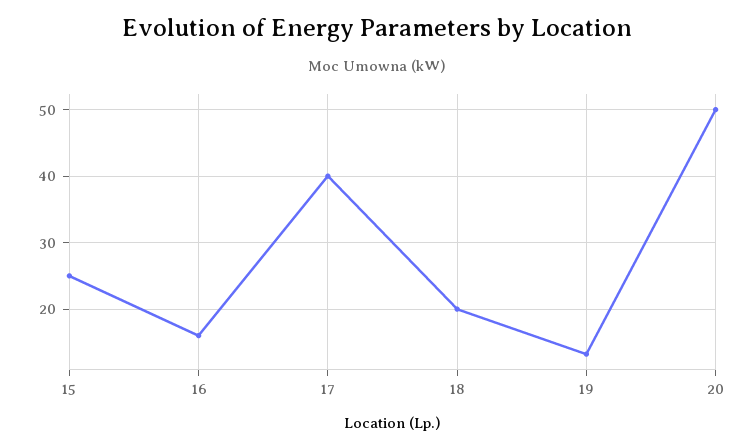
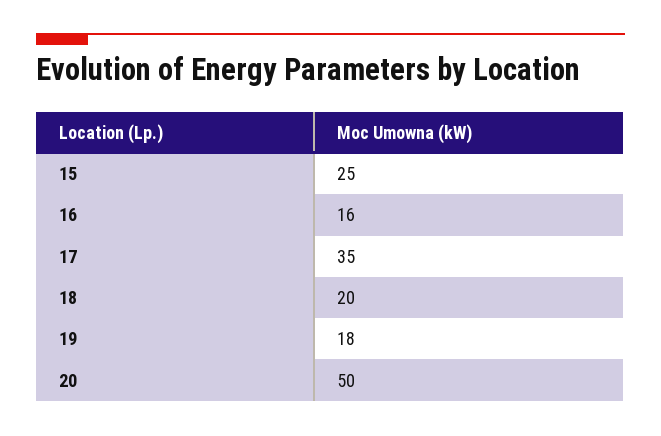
  {
    "15": 25,
    "16": 16,
-   "17": 40,
+   "17": 35,
    "18": 20,
-   "19": 13,
+   "19": 18,
    "20": 50
  }

